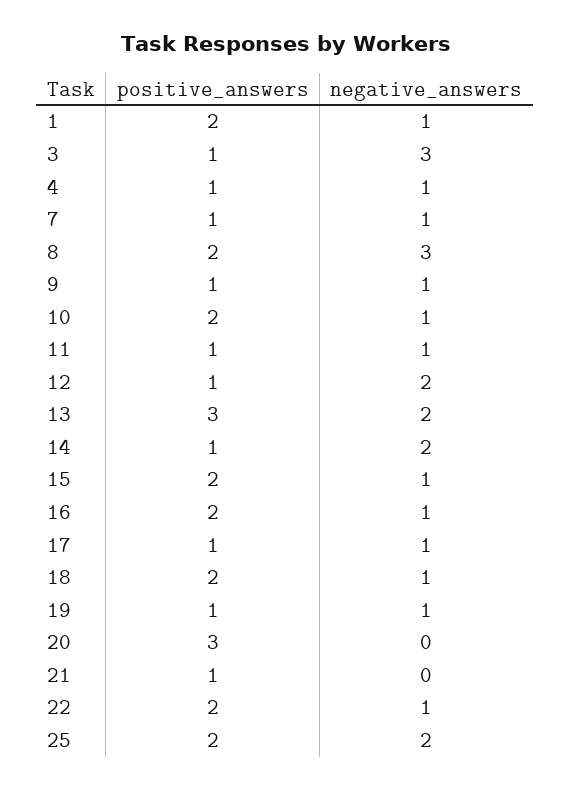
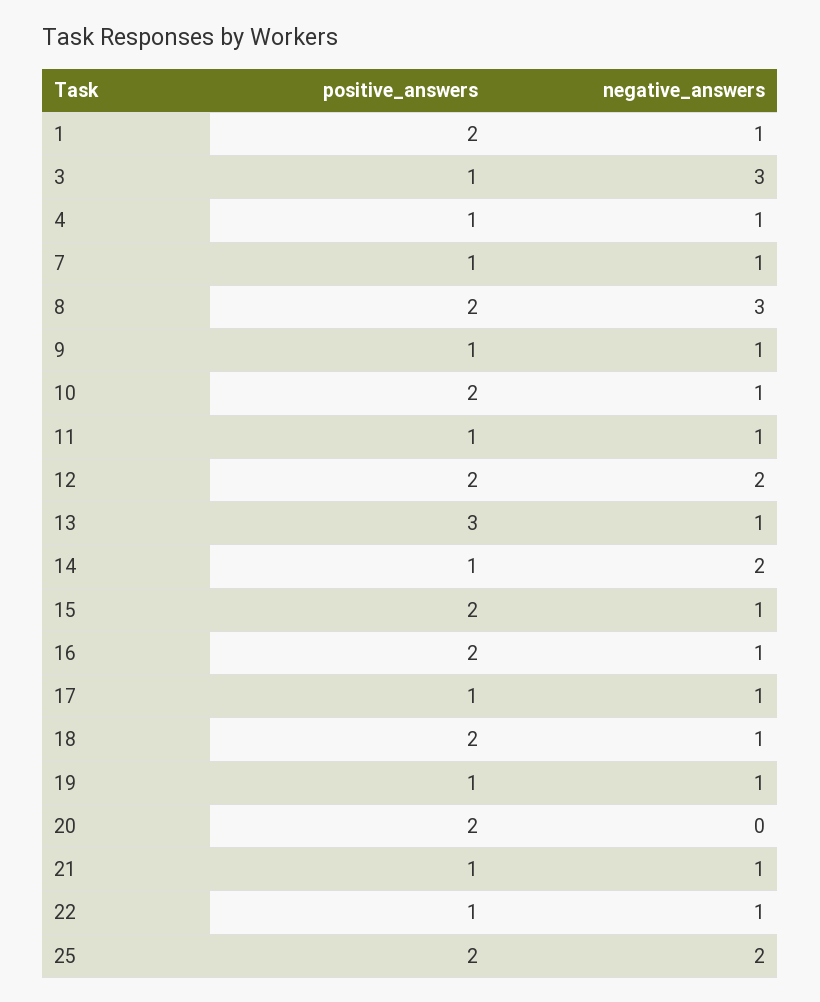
  {
    "positive_answers": {
      "1": 2,
      "3": 1,
      "4": 1,
      "7": 1,
      "8": 2,
      "9": 1,
      "10": 2,
      "11": 1,
-     "12": 1,
+     "12": 2,
      "13": 3,
      "14": 1,
      "15": 2,
      "16": 2,
      "17": 1,
      "18": 2,
      "19": 1,
-     "20": 3,
+     "20": 2,
      "21": 1,
-     "22": 2,
+     "22": 1,
      "25": 2
    },
    "negative_answers": {
      "1": 1,
      "3": 3,
      "4": 1,
      "7": 1,
      "8": 3,
      "9": 1,
      "10": 1,
      "11": 1,
      "12": 2,
-     "13": 2,
+     "13": 1,
      "14": 2,
      "15": 1,
      "16": 1,
      "17": 1,
      "18": 1,
      "19": 1,
      "20": 0,
-     "21": 0,
+     "21": 1,
      "22": 1,
      "25": 2
    }
  }

